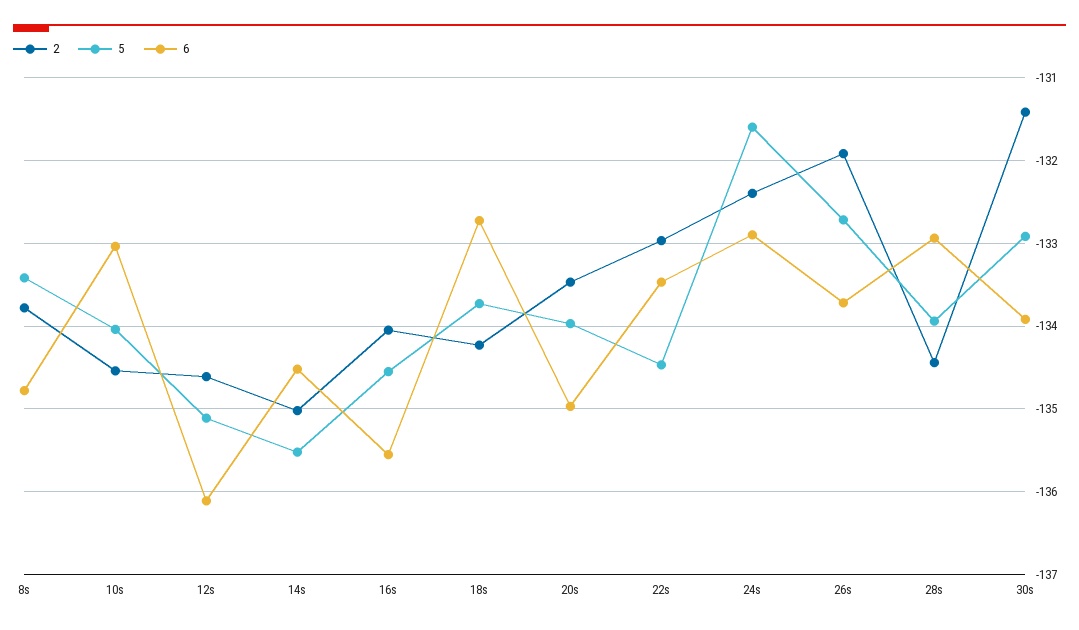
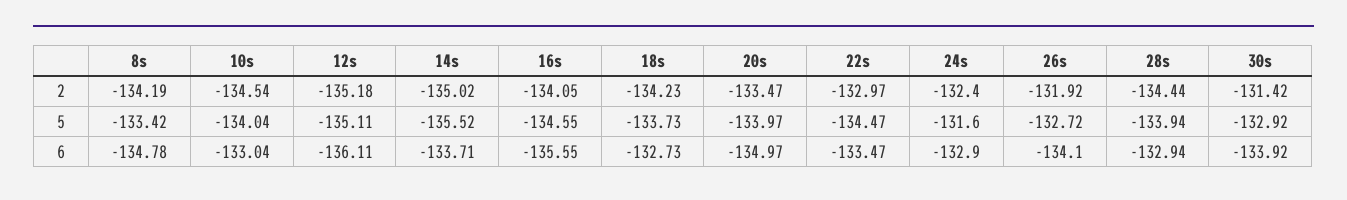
  {
    "2": {
-     "8s": -133.8,
+     "8s": -134.19,
      "10s": -134.54,
-     "12s": -134.6,
+     "12s": -135.18,
      "14s": -135.02,
      "16s": -134.05,
      "18s": -134.23,
      "20s": -133.47,
      "22s": -132.97,
      "24s": -132.4,
      "26s": -131.92,
      "28s": -134.44,
      "30s": -131.42
    },
    "5": {
      "8s": -133.42,
      "10s": -134.04,
      "12s": -135.11,
      "14s": -135.52,
      "16s": -134.55,
      "18s": -133.73,
      "20s": -133.97,
      "22s": -134.47,
      "24s": -131.6,
      "26s": -132.72,
      "28s": -133.94,
      "30s": -132.92
    },
    "6": {
      "8s": -134.78,
      "10s": -133.04,
      "12s": -136.11,
-     "14s": -134.5,
+     "14s": -133.71,
      "16s": -135.55,
      "18s": -132.73,
      "20s": -134.97,
      "22s": -133.47,
      "24s": -132.9,
-     "26s": -133.7,
+     "26s": -134.1,
      "28s": -132.94,
      "30s": -133.92
    }
  }

